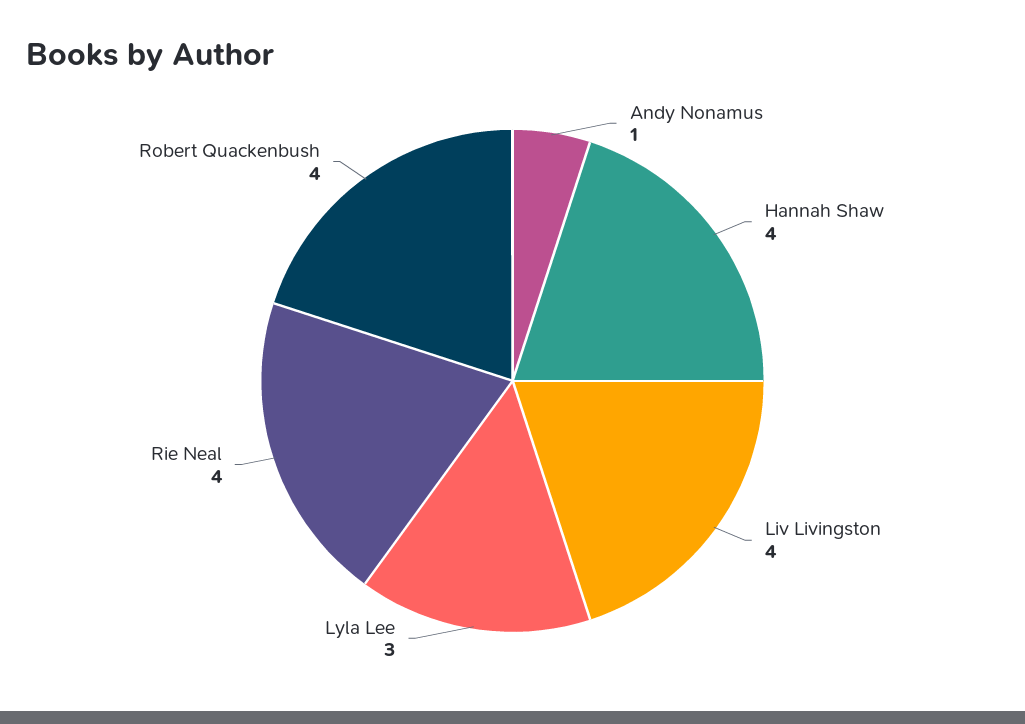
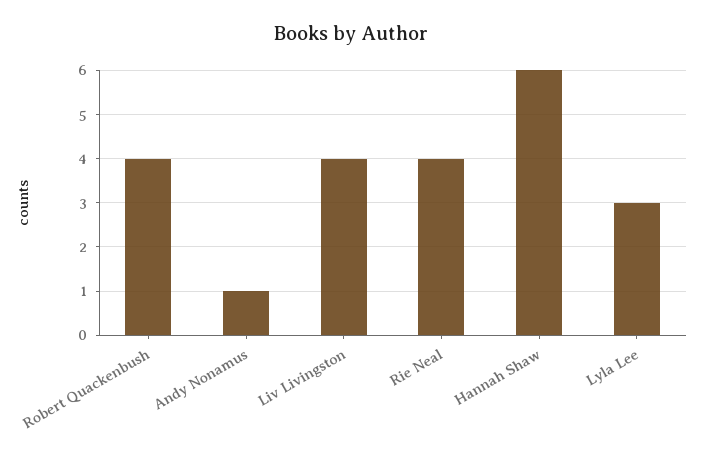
  {
    "Andy Nonamus": 1,
-   "Hannah Shaw": 4,
+   "Hannah Shaw": 6,
    "Liv Livingston": 4,
    "Lyla Lee": 3,
    "Rie Neal": 4,
    "Robert Quackenbush": 4
  }

